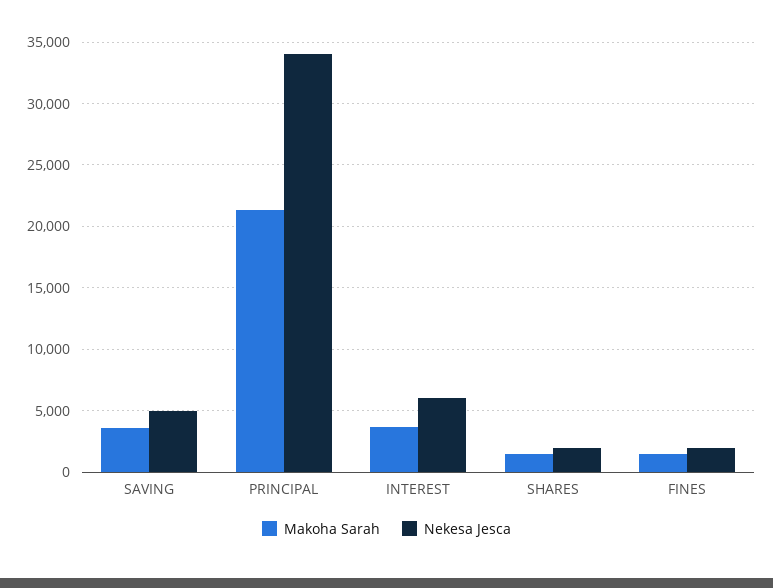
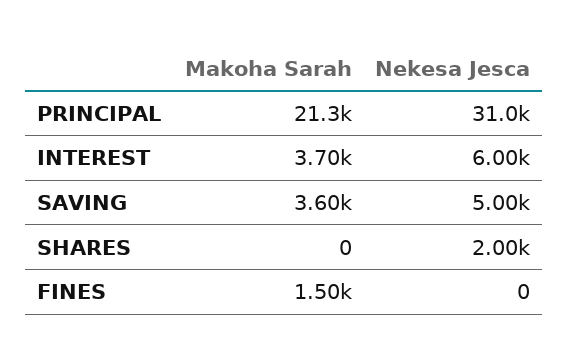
  {
    "Makoha Sarah": {
      "SAVING": 3600,
      "PRINCIPAL": 21300,
      "INTEREST": 3700,
-     "SHARES": 1500,
+     "SHARES": 0,
      "FINES": 1500
    },
    "Nekesa Jesca": {
      "SAVING": 5000,
-     "PRINCIPAL": 34000,
+     "PRINCIPAL": 31000,
      "INTEREST": 6000,
      "SHARES": 2000,
-     "FINES": 2000
+     "FINES": 0
    }
  }

